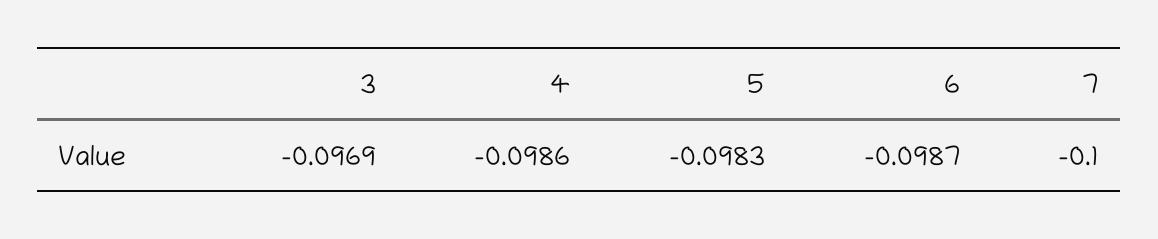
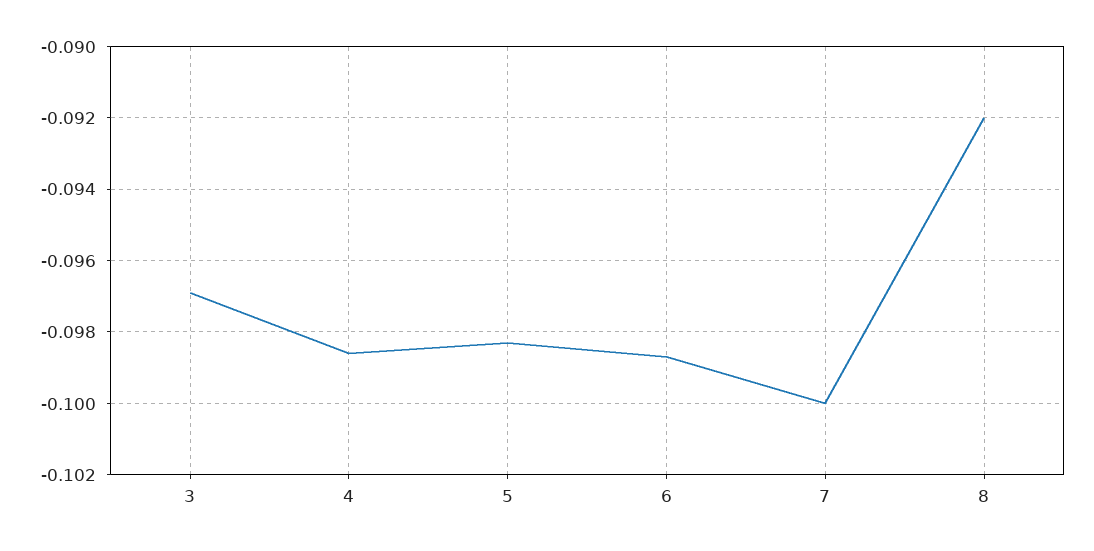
  {
    "3": -0.0969,
    "4": -0.0986,
    "5": -0.0983,
    "6": -0.0987,
-   "7": -0.1
+   "7": -0.1,
+   "8": -0.092
  }

